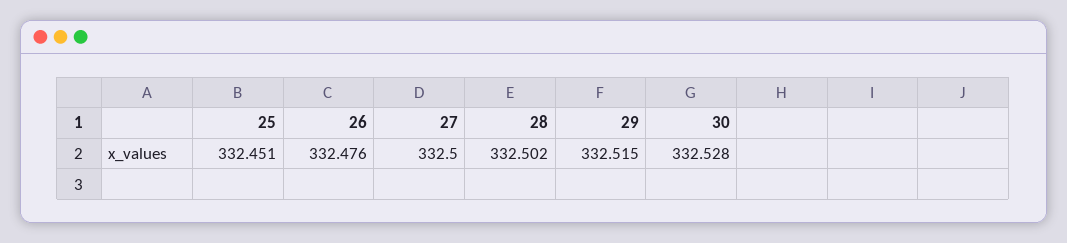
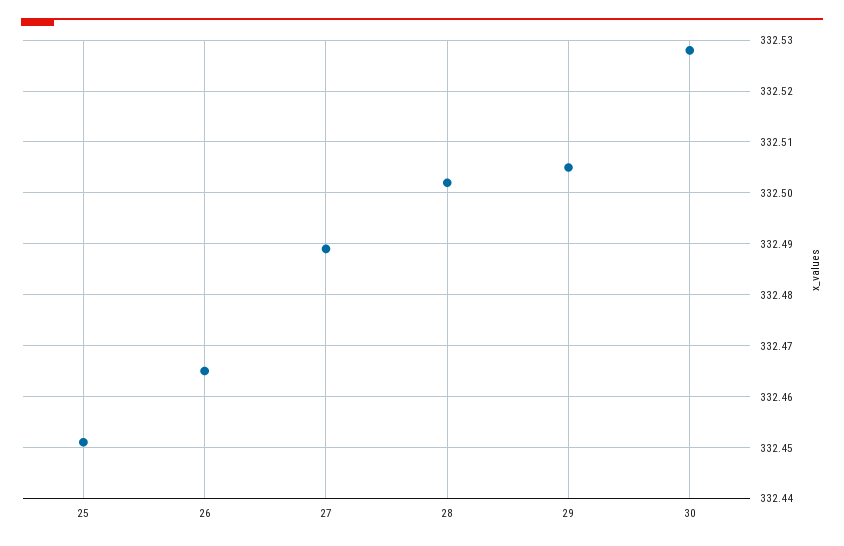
  {
    "25": 332.451,
-   "26": 332.476,
+   "26": 332.465,
-   "27": 332.5,
+   "27": 332.49,
    "28": 332.502,
-   "29": 332.515,
+   "29": 332.505,
    "30": 332.528
  }

